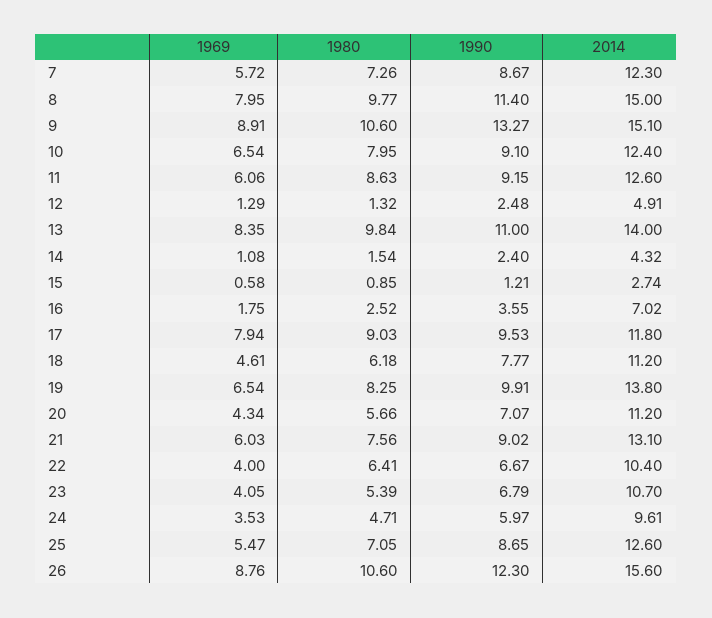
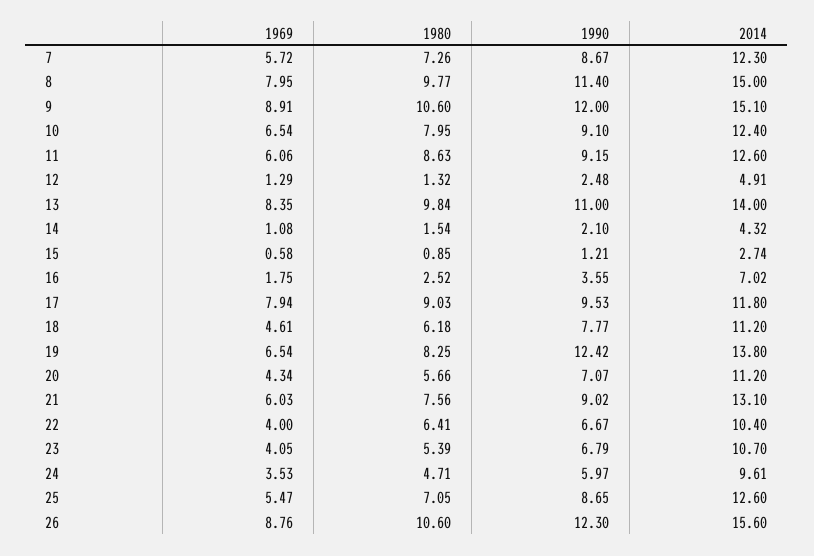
  {
    "1969": {
      "7": 5.72,
      "8": 7.95,
      "9": 8.91,
      "10": 6.54,
      "11": 6.06,
      "12": 1.29,
      "13": 8.35,
      "14": 1.08,
      "15": 0.58,
      "16": 1.75,
      "17": 7.94,
      "18": 4.61,
      "19": 6.54,
      "20": 4.34,
      "21": 6.03,
      "22": 4,
      "23": 4.05,
      "24": 3.53,
      "25": 5.47,
      "26": 8.76
    },
    "1980": {
      "7": 7.26,
      "8": 9.77,
      "9": 10.6,
      "10": 7.95,
      "11": 8.63,
      "12": 1.32,
      "13": 9.84,
      "14": 1.54,
      "15": 0.85,
      "16": 2.52,
      "17": 9.03,
      "18": 6.18,
      "19": 8.25,
      "20": 5.66,
      "21": 7.56,
      "22": 6.41,
      "23": 5.39,
      "24": 4.71,
      "25": 7.05,
      "26": 10.6
    },
    "1990": {
      "7": 8.67,
      "8": 11.4,
-     "9": 13.27,
+     "9": 12,
      "10": 9.1,
      "11": 9.15,
      "12": 2.48,
      "13": 11,
-     "14": 2.4,
+     "14": 2.1,
      "15": 1.21,
      "16": 3.55,
      "17": 9.53,
      "18": 7.77,
-     "19": 9.91,
+     "19": 12.42,
      "20": 7.07,
      "21": 9.02,
      "22": 6.67,
      "23": 6.79,
      "24": 5.97,
      "25": 8.65,
      "26": 12.3
    },
    "2014": {
      "7": 12.3,
      "8": 15,
      "9": 15.1,
      "10": 12.4,
      "11": 12.6,
      "12": 4.91,
      "13": 14,
      "14": 4.32,
      "15": 2.74,
      "16": 7.02,
      "17": 11.8,
      "18": 11.2,
      "19": 13.8,
      "20": 11.2,
      "21": 13.1,
      "22": 10.4,
      "23": 10.7,
      "24": 9.61,
      "25": 12.6,
      "26": 15.6
    }
  }

